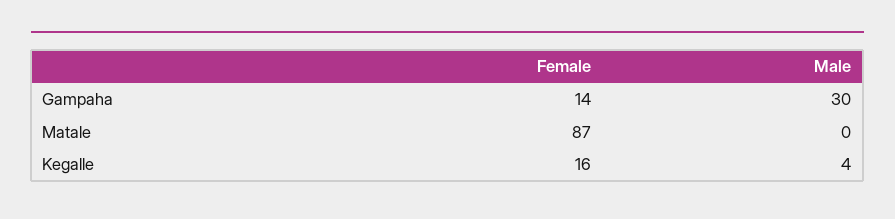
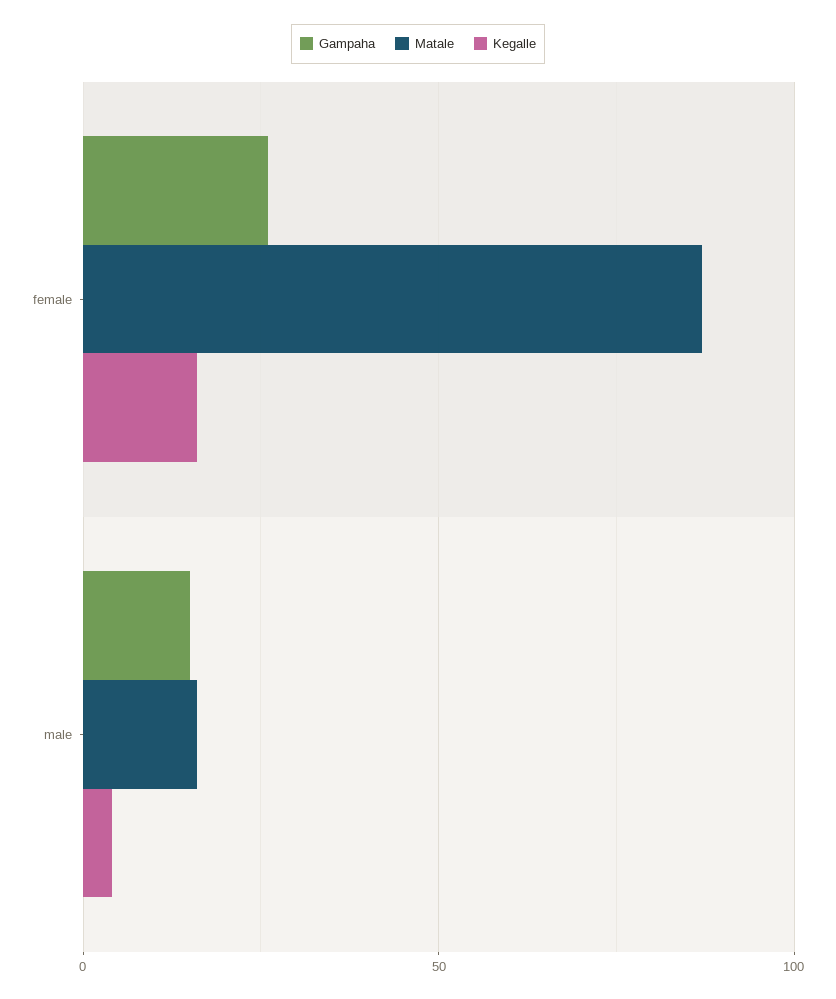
  {
    "Gampaha": {
-     "Female": 14,
+     "Female": 25,
-     "Male": 30
+     "Male": 15
    },
    "Matale": {
      "Female": 87,
-     "Male": 0
+     "Male": 15
    },
    "Kegalle": {
      "Female": 16,
      "Male": 4
    }
  }

